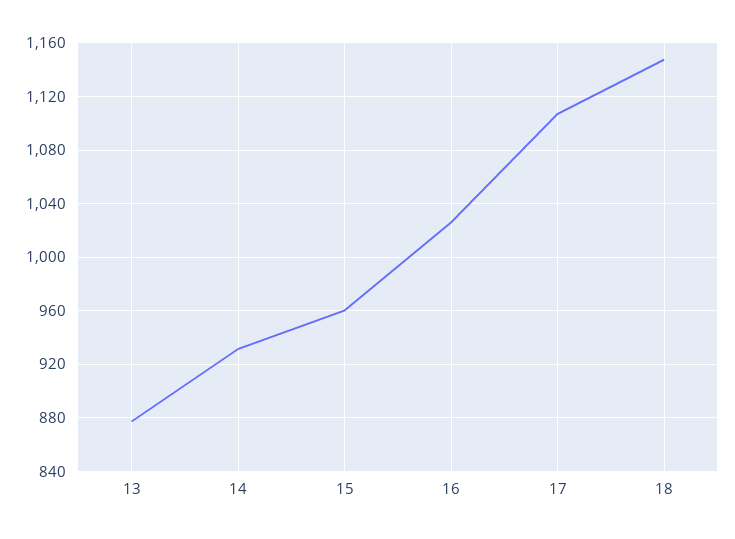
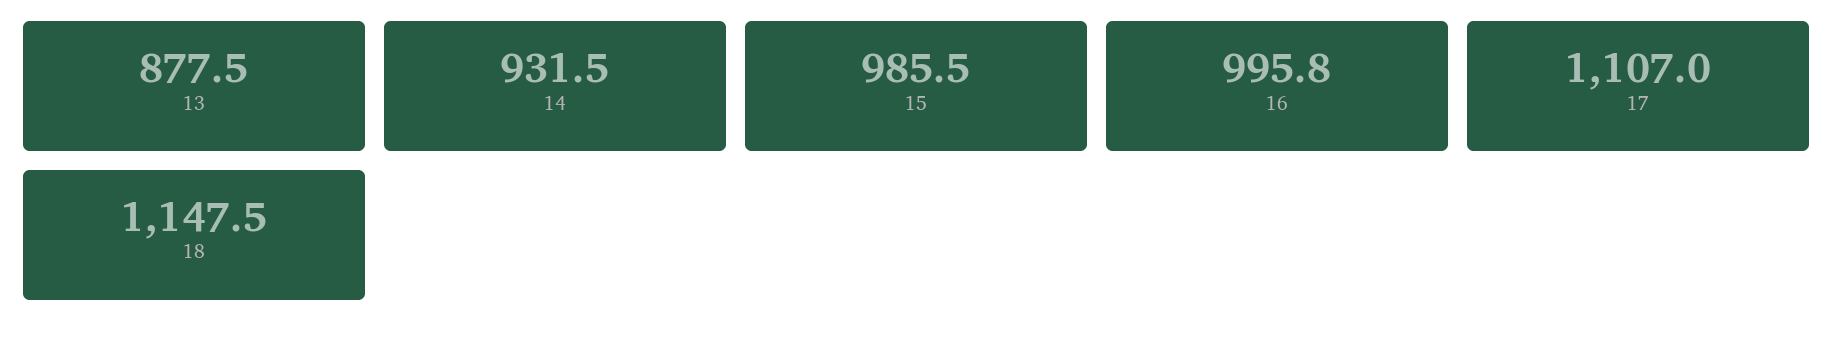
  {
    "13": 877.5,
    "14": 931.5,
-   "15": 960,
+   "15": 985.5,
-   "16": 1025,
+   "16": 995.8,
    "17": 1107,
    "18": 1147.5
  }

